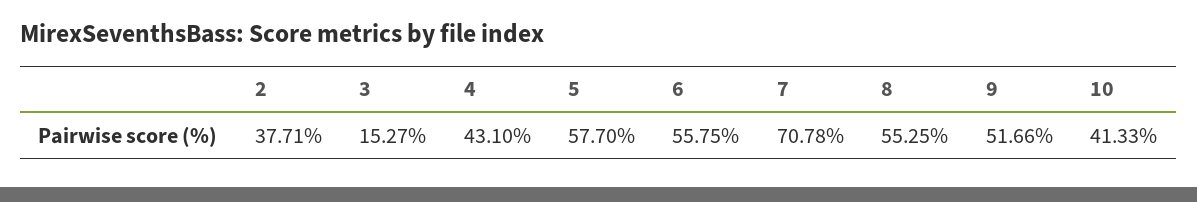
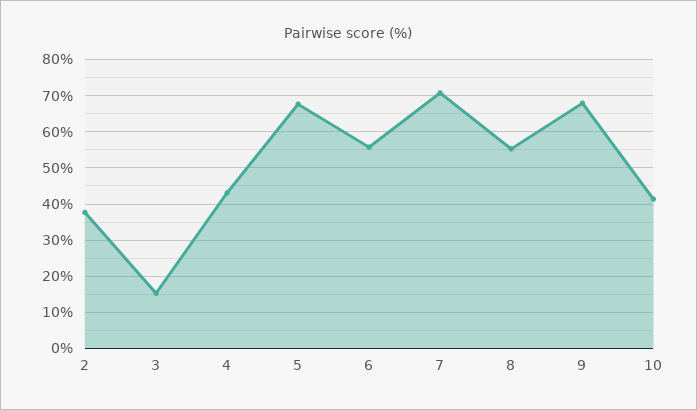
  {
    "2": 37.71,
    "3": 15.27,
    "4": 43.1,
-   "5": 57.7,
+   "5": 68,
    "6": 55.75,
    "7": 70.78,
    "8": 55.25,
-   "9": 51.66,
+   "9": 68,
    "10": 41.33
  }

